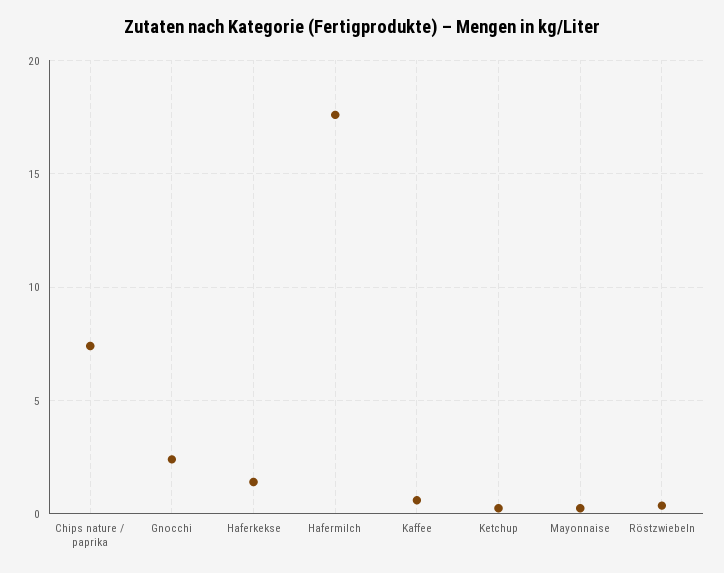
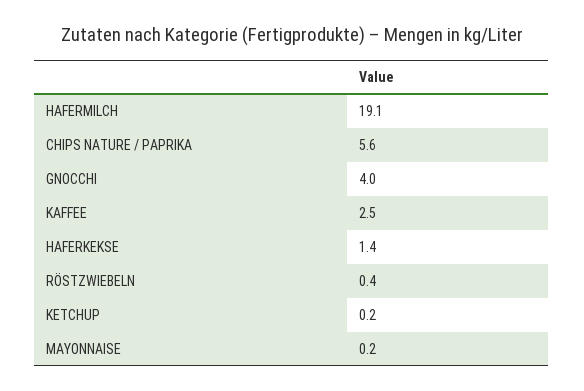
  {
-   "Chips nature / paprika": 7.5,
+   "Chips nature / paprika": 5.6,
-   "Gnocchi": 2.5,
+   "Gnocchi": 4,
    "Haferkekse": 1.4,
-   "Hafermilch": 17.5,
+   "Hafermilch": 19.1,
-   "Kaffee": 0.5,
+   "Kaffee": 2.5,
    "Ketchup": 0.2,
    "Mayonnaise": 0.2,
    "Röstzwiebeln": 0.4
  }

